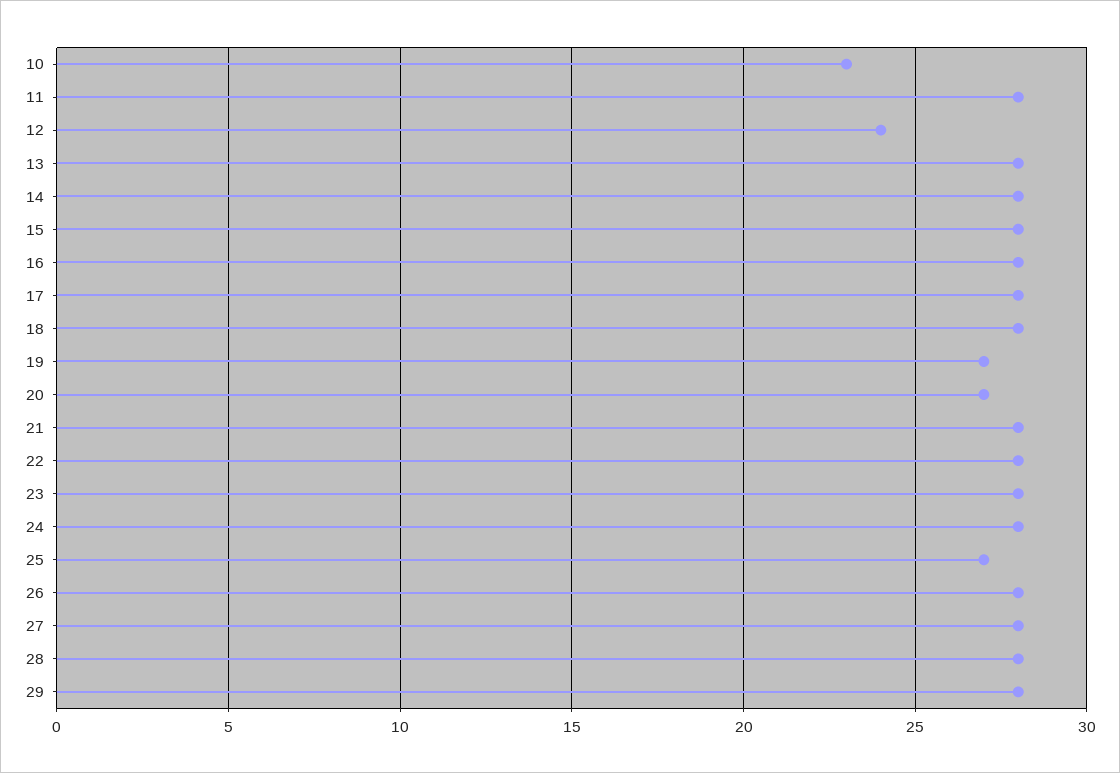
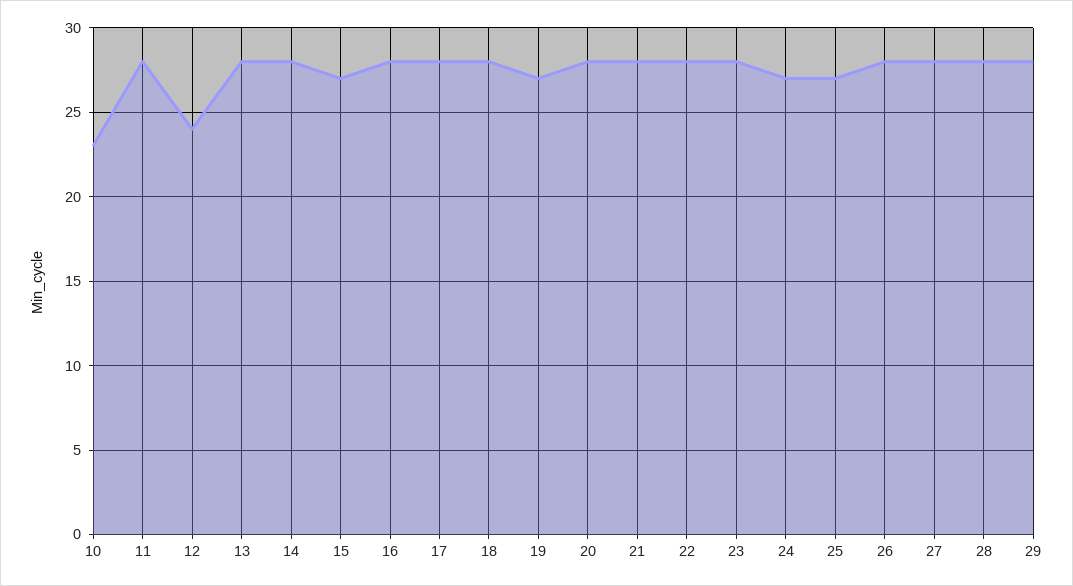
  {
    "10": 23,
    "11": 28,
    "12": 24,
    "13": 28,
    "14": 28,
-   "15": 28,
+   "15": 27,
    "16": 28,
    "17": 28,
    "18": 28,
    "19": 27,
-   "20": 27,
+   "20": 28,
    "21": 28,
    "22": 28,
    "23": 28,
-   "24": 28,
+   "24": 27,
    "25": 27,
    "26": 28,
    "27": 28,
    "28": 28,
    "29": 28
  }

